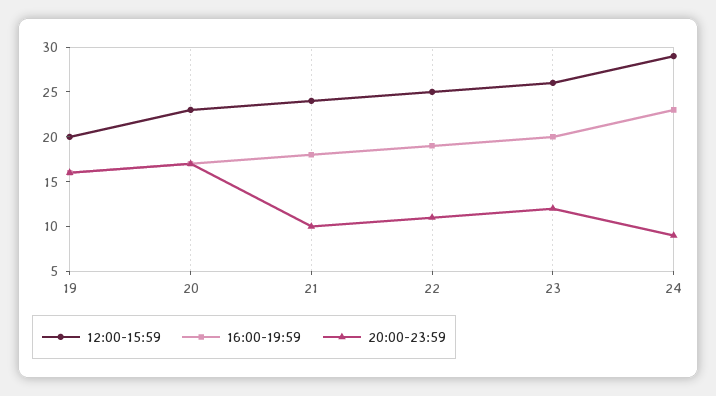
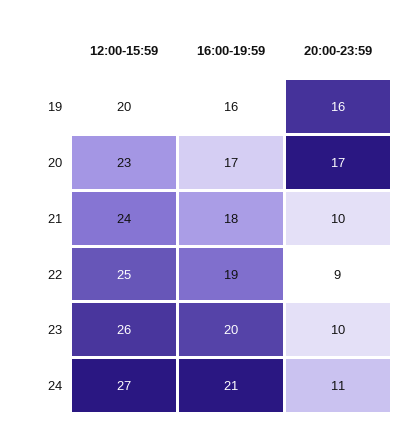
  {
    "12:00-15:59": {
      "19": 20,
      "20": 23,
      "21": 24,
      "22": 25,
      "23": 26,
-     "24": 29
+     "24": 27
    },
    "16:00-19:59": {
      "19": 16,
      "20": 17,
      "21": 18,
      "22": 19,
      "23": 20,
-     "24": 23
+     "24": 21
    },
    "20:00-23:59": {
      "19": 16,
      "20": 17,
      "21": 10,
-     "22": 11,
+     "22": 9,
-     "23": 12,
+     "23": 10,
-     "24": 9
+     "24": 11
    }
  }

